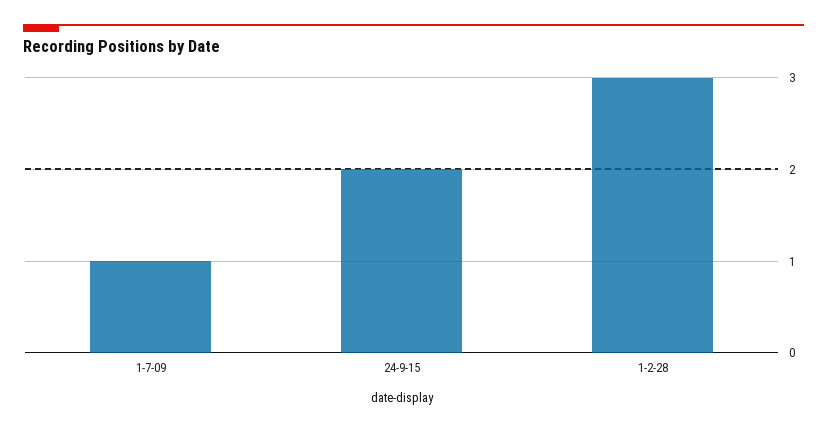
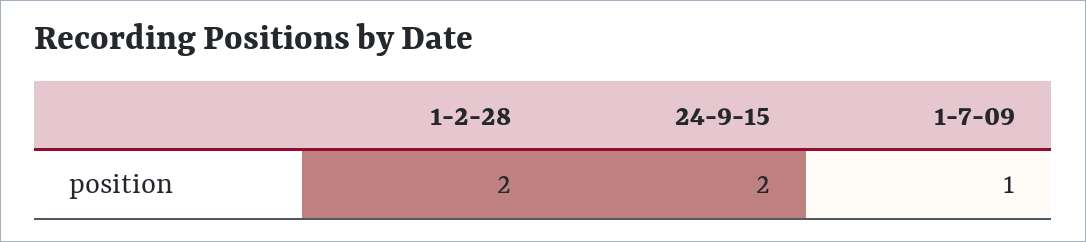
  {
    "1-7-09": 1,
    "24-9-15": 2,
-   "1-2-28": 3
+   "1-2-28": 2
  }

